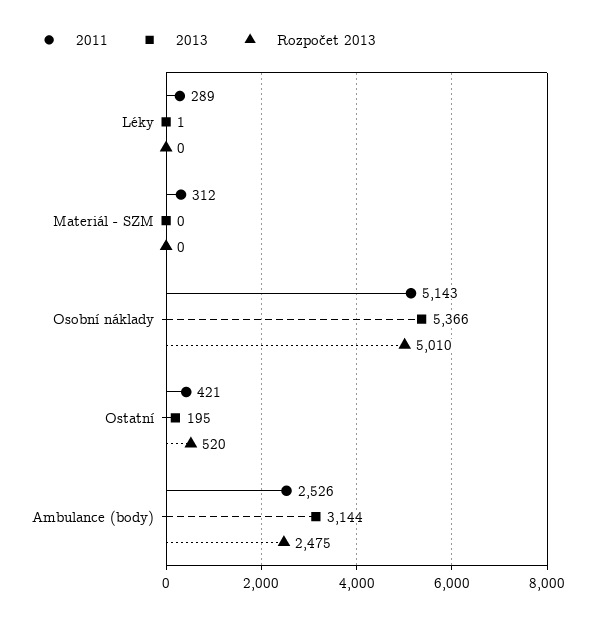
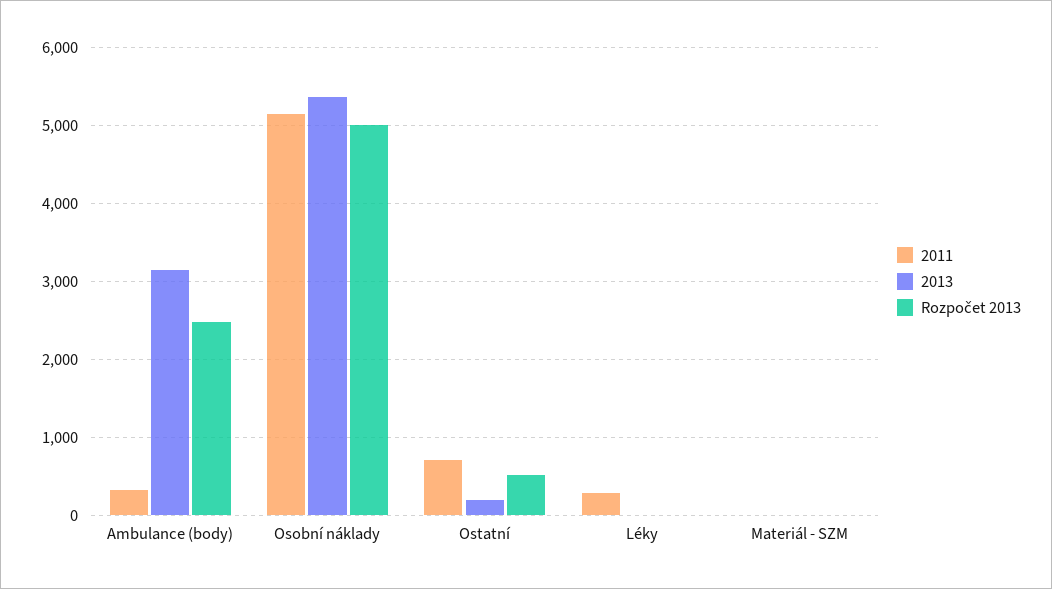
  {
    "2011": {
      "Léky": 289,
-     "Materiál - SZM": 312,
+     "Materiál - SZM": 0,
      "Osobní náklady": 5143,
-     "Ostatní": 421,
+     "Ostatní": 700,
-     "Ambulance (body)": 2526
+     "Ambulance (body)": 300
    },
    "2013": {
      "Léky": 1,
      "Materiál - SZM": 0,
      "Osobní náklady": 5366,
      "Ostatní": 195,
      "Ambulance (body)": 3144
    },
    "Rozpočet 2013": {
      "Léky": 0,
      "Materiál - SZM": 0,
      "Osobní náklady": 5010,
      "Ostatní": 520,
      "Ambulance (body)": 2475
    }
  }

